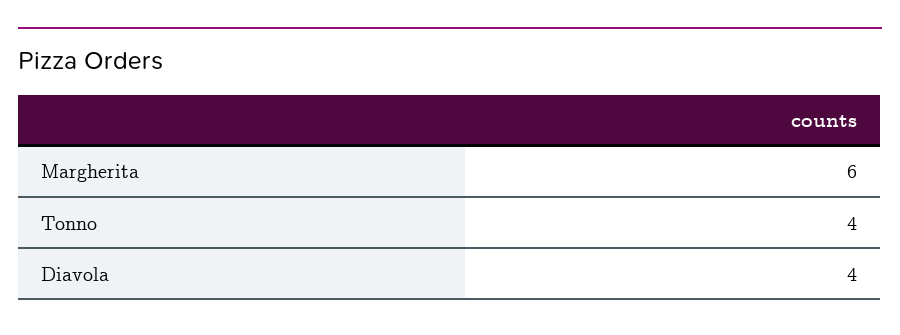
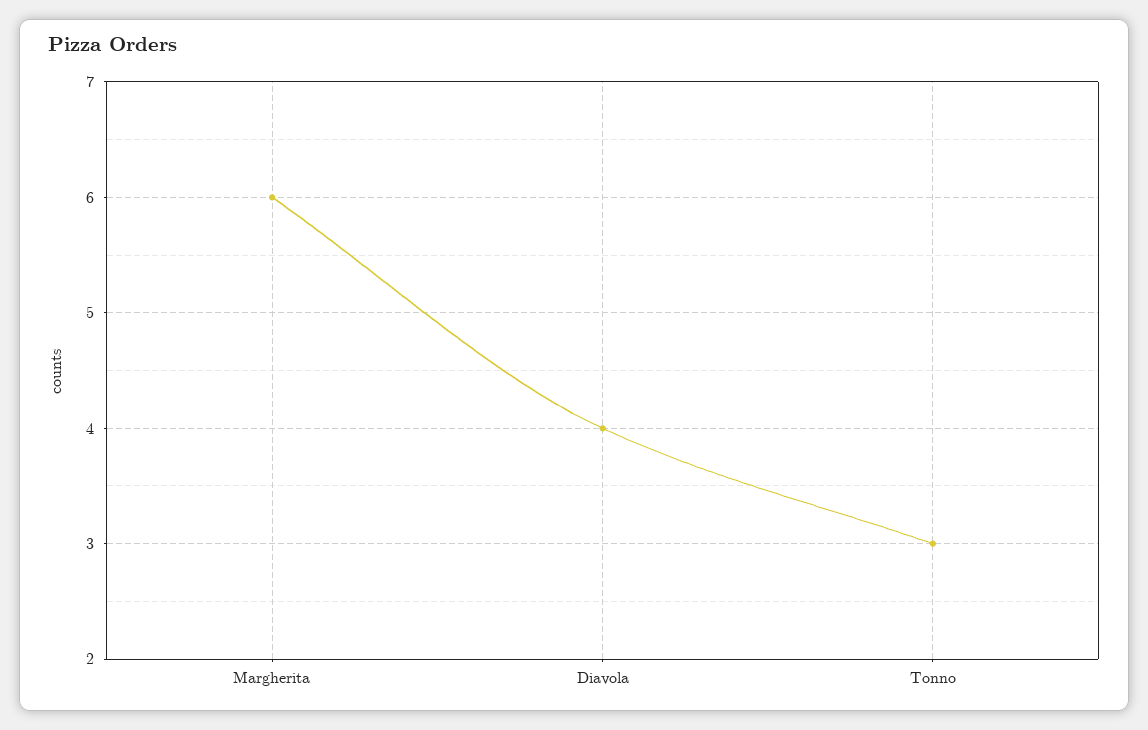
  {
    "Margherita": 6,
-   "Tonno": 4,
+   "Tonno": 3,
    "Diavola": 4
  }

